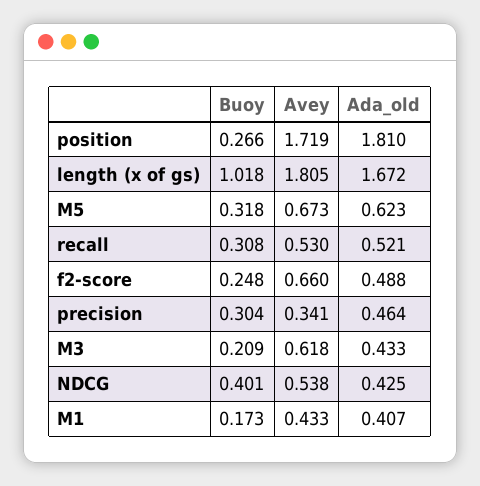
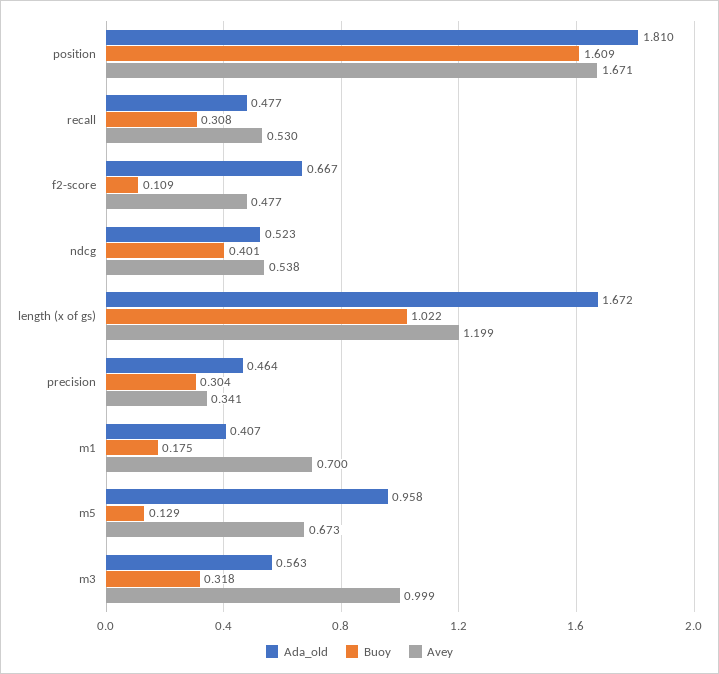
  {
    "Buoy": {
-     "position": 0.266,
+     "position": 1.609,
-     "length (x of gs)": 1.018,
+     "length (x of gs)": 1.022,
-     "M5": 0.318,
+     "M5": 0.129,
      "recall": 0.308,
-     "f2-score": 0.248,
+     "f2-score": 0.109,
      "precision": 0.304,
-     "M3": 0.209,
+     "M3": 0.318,
      "NDCG": 0.401,
-     "M1": 0.173
+     "M1": 0.175
    },
    "Avey": {
-     "position": 1.719,
+     "position": 1.671,
-     "length (x of gs)": 1.805,
+     "length (x of gs)": 1.199,
      "M5": 0.673,
      "recall": 0.53,
-     "f2-score": 0.66,
+     "f2-score": 0.477,
      "precision": 0.341,
-     "M3": 0.618,
+     "M3": 0.999,
      "NDCG": 0.538,
-     "M1": 0.433
+     "M1": 0.7
    },
    "Ada_old": {
      "position": 1.81,
      "length (x of gs)": 1.672,
-     "M5": 0.623,
+     "M5": 0.958,
-     "recall": 0.521,
+     "recall": 0.477,
-     "f2-score": 0.488,
+     "f2-score": 0.667,
      "precision": 0.464,
-     "M3": 0.433,
+     "M3": 0.563,
-     "NDCG": 0.425,
+     "NDCG": 0.523,
      "M1": 0.407
    }
  }

